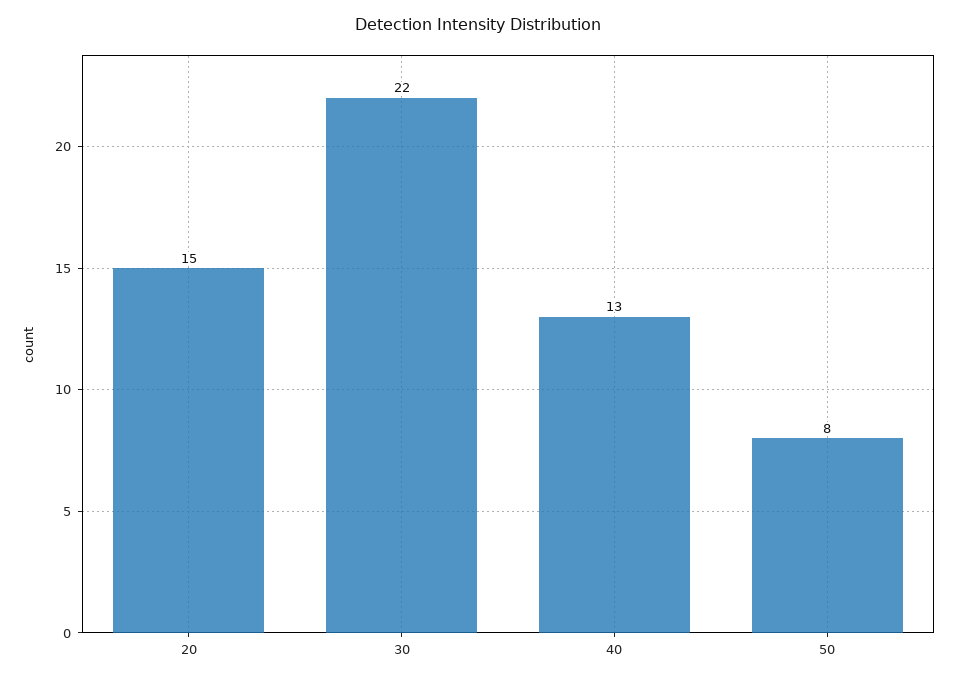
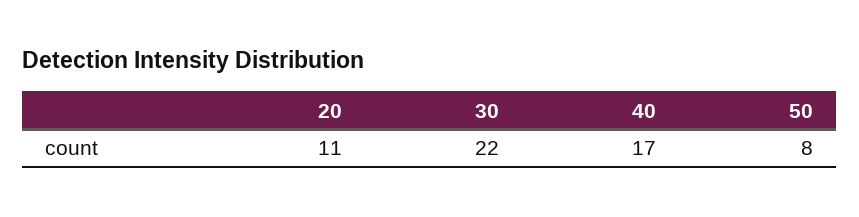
  {
-   "20": 15,
+   "20": 11,
    "30": 22,
-   "40": 13,
+   "40": 17,
    "50": 8
  }

